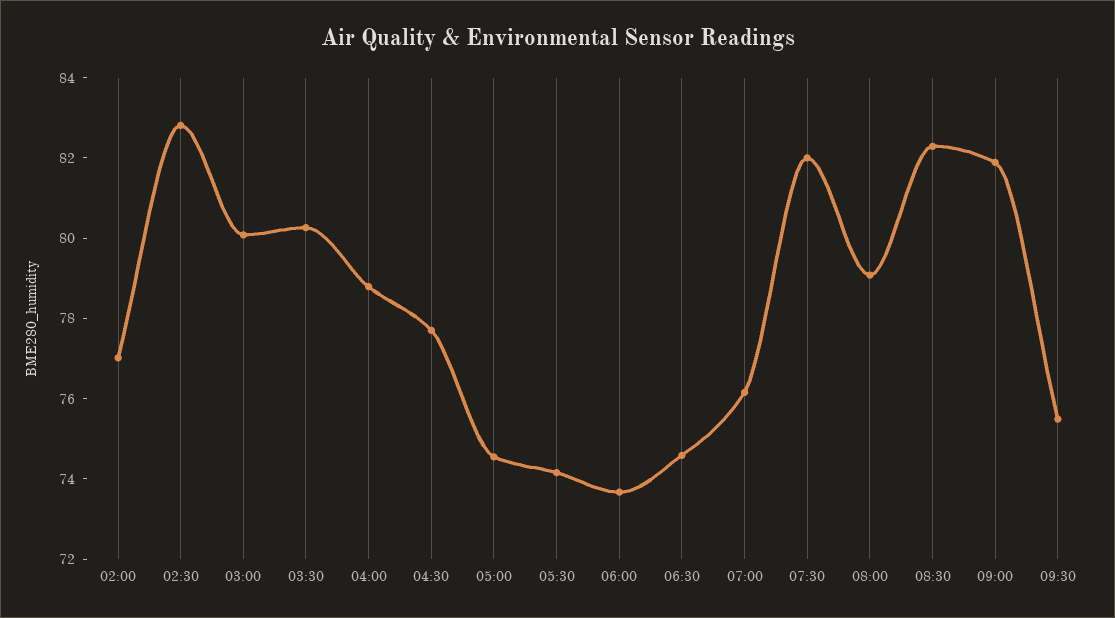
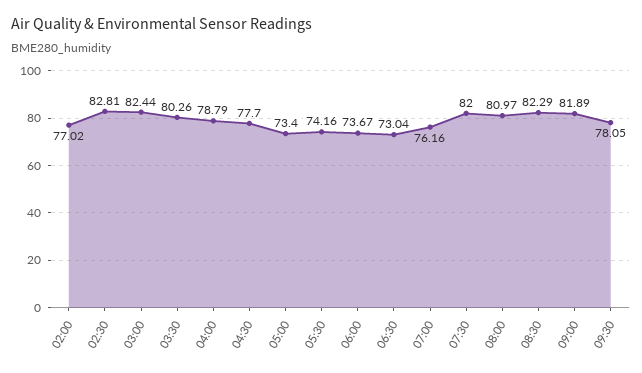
  {
    "02:00": 77.02,
    "02:30": 82.81,
-   "03:00": 80,
+   "03:00": 82.44,
    "03:30": 80.26,
    "04:00": 78.79,
    "04:30": 77.7,
-   "05:00": 74.5,
+   "05:00": 73.4,
    "05:30": 74.16,
    "06:00": 73.67,
-   "06:30": 74.5,
+   "06:30": 73.04,
    "07:00": 76.16,
    "07:30": 82,
-   "08:00": 79,
+   "08:00": 80.97,
    "08:30": 82.29,
    "09:00": 81.89,
-   "09:30": 75.5
+   "09:30": 78.05
  }

